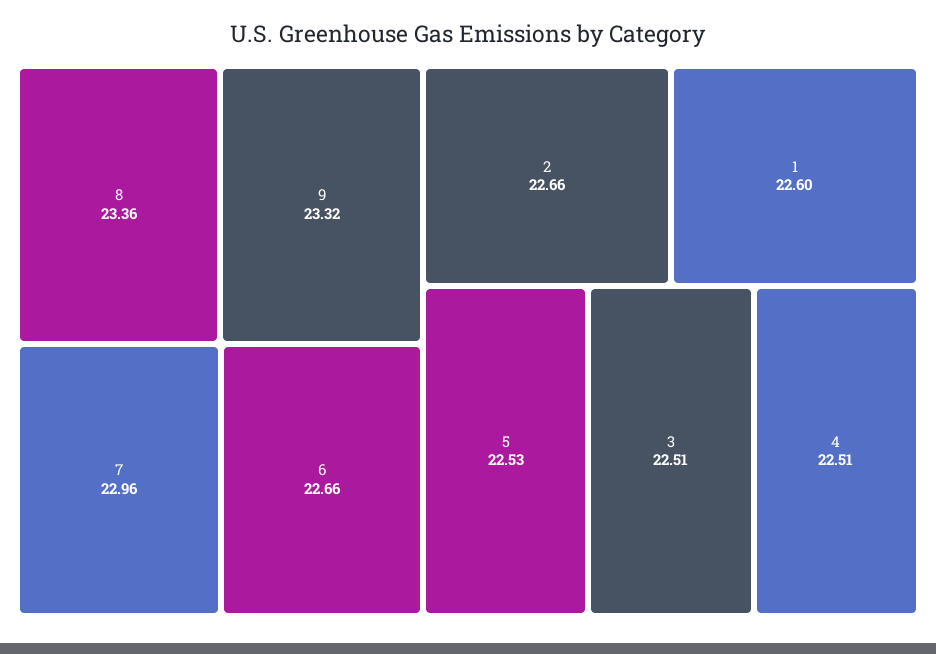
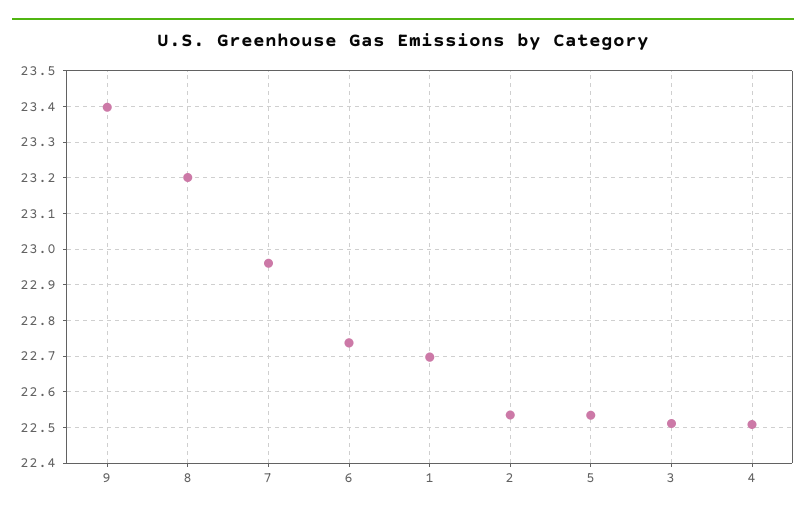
  {
-   "8": 23.36,
+   "8": 23.2,
-   "9": 23.32,
+   "9": 23.4,
    "7": 22.96,
-   "6": 22.66,
+   "6": 22.74,
-   "2": 22.66,
+   "2": 22.54,
-   "1": 22.6,
+   "1": 22.7,
    "5": 22.53,
    "3": 22.51,
    "4": 22.51
  }

